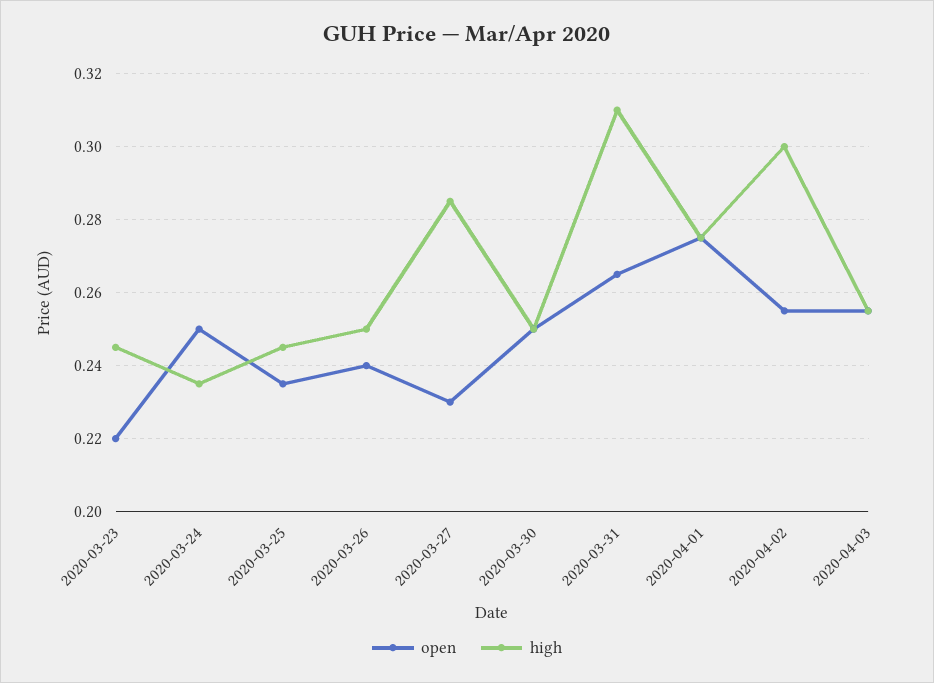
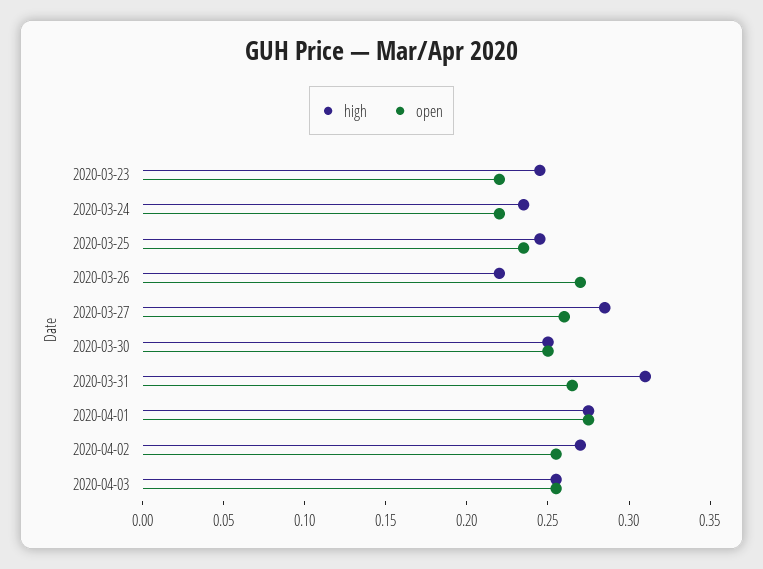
  {
    "open": {
      "2020-03-23": 0.22,
-     "2020-03-24": 0.25,
+     "2020-03-24": 0.22,
      "2020-03-25": 0.235,
-     "2020-03-26": 0.24,
+     "2020-03-26": 0.27,
-     "2020-03-27": 0.23,
+     "2020-03-27": 0.26,
      "2020-03-30": 0.25,
      "2020-03-31": 0.265,
      "2020-04-01": 0.275,
      "2020-04-02": 0.255,
      "2020-04-03": 0.255
    },
    "high": {
      "2020-03-23": 0.245,
      "2020-03-24": 0.235,
      "2020-03-25": 0.245,
-     "2020-03-26": 0.25,
+     "2020-03-26": 0.22,
      "2020-03-27": 0.285,
      "2020-03-30": 0.25,
      "2020-03-31": 0.31,
      "2020-04-01": 0.275,
-     "2020-04-02": 0.3,
+     "2020-04-02": 0.27,
      "2020-04-03": 0.255
    }
  }

